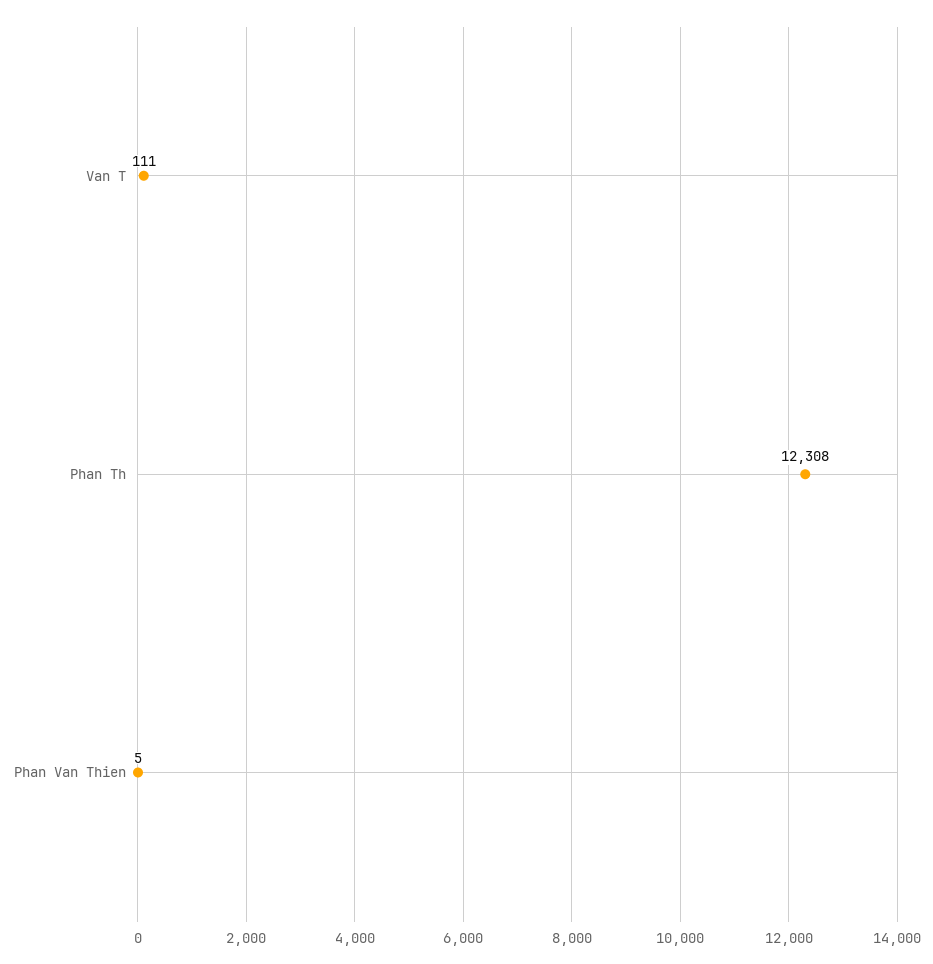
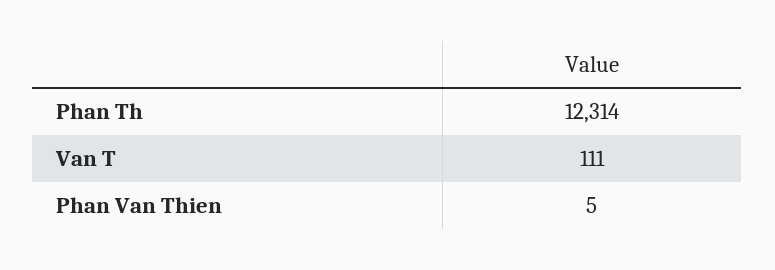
  {
    "Van T": 111,
-   "Phan Th": 12308,
+   "Phan Th": 12314,
    "Phan Van Thien": 5
  }

